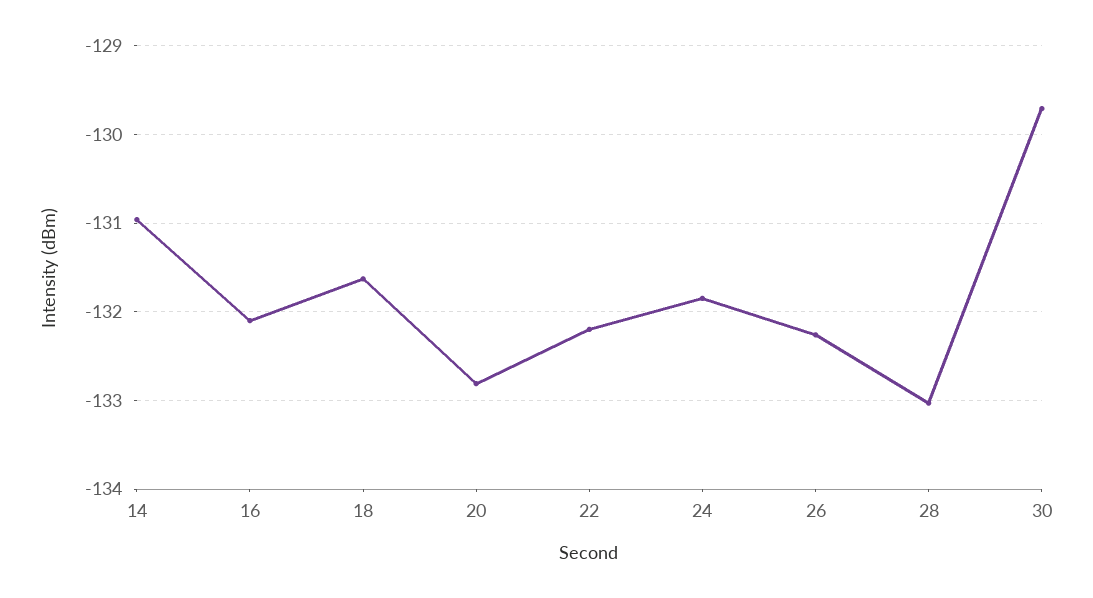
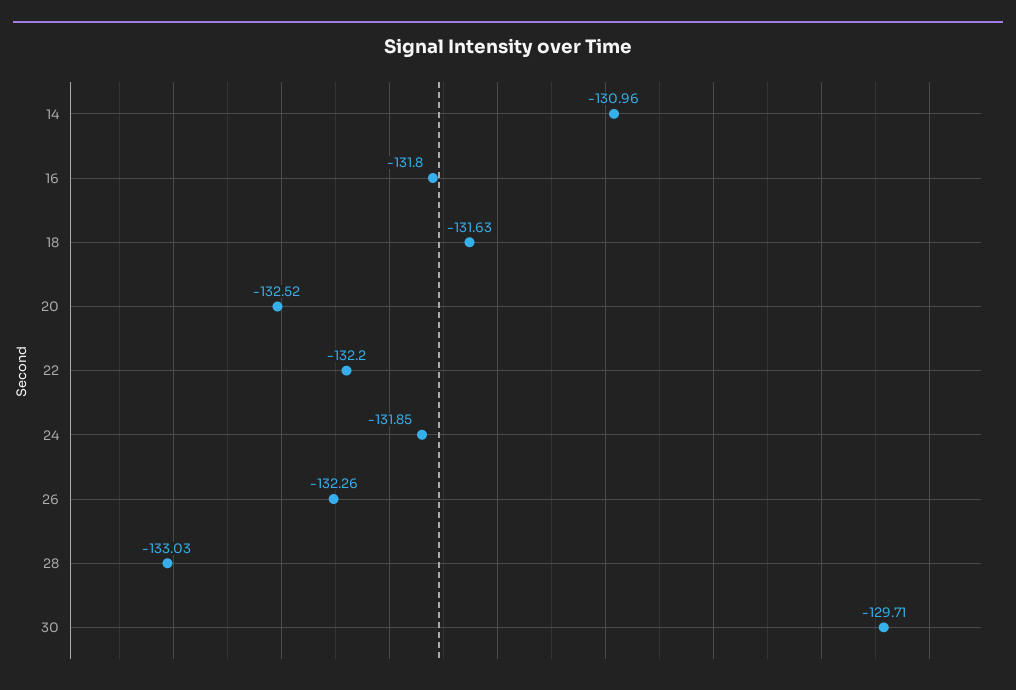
  {
    "14": -130.96,
-   "16": -132.1,
+   "16": -131.8,
    "18": -131.63,
-   "20": -132.8,
+   "20": -132.52,
    "22": -132.2,
    "24": -131.85,
    "26": -132.26,
    "28": -133.03,
    "30": -129.71
  }

